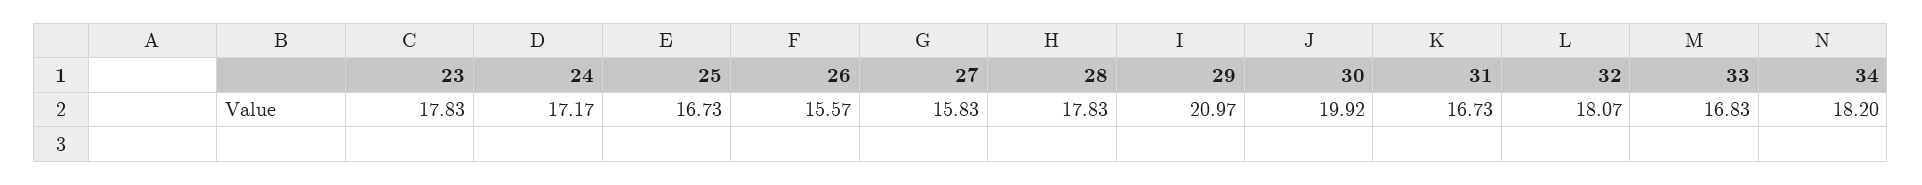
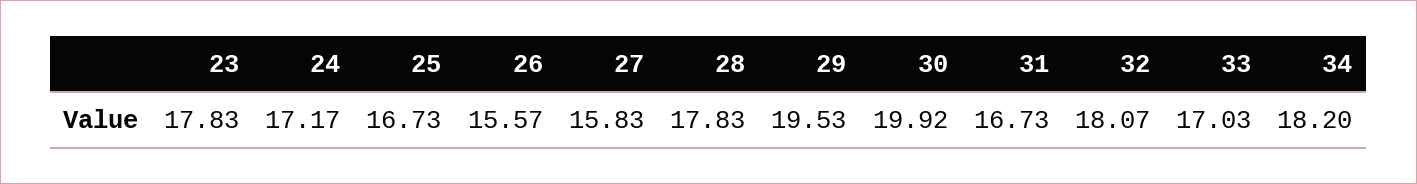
  {
    "23": 17.83,
    "24": 17.17,
    "25": 16.73,
    "26": 15.57,
    "27": 15.83,
    "28": 17.83,
-   "29": 20.97,
+   "29": 19.53,
    "30": 19.92,
    "31": 16.73,
    "32": 18.07,
-   "33": 16.83,
+   "33": 17.03,
    "34": 18.2
  }

